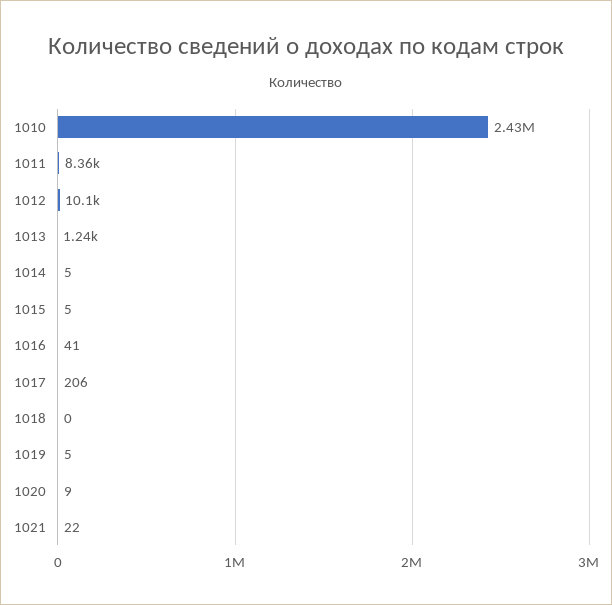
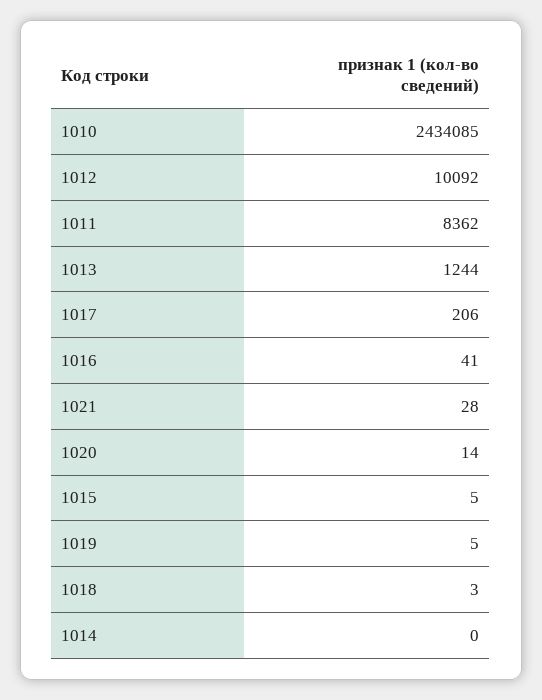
  {
    "1010": 2434085,
    "1011": 8362,
    "1012": 10092,
    "1013": 1244,
-   "1014": 5,
+   "1014": 0,
    "1015": 5,
    "1016": 41,
    "1017": 206,
-   "1018": 0,
+   "1018": 3,
    "1019": 5,
-   "1020": 9,
+   "1020": 14,
-   "1021": 22
+   "1021": 28
  }

